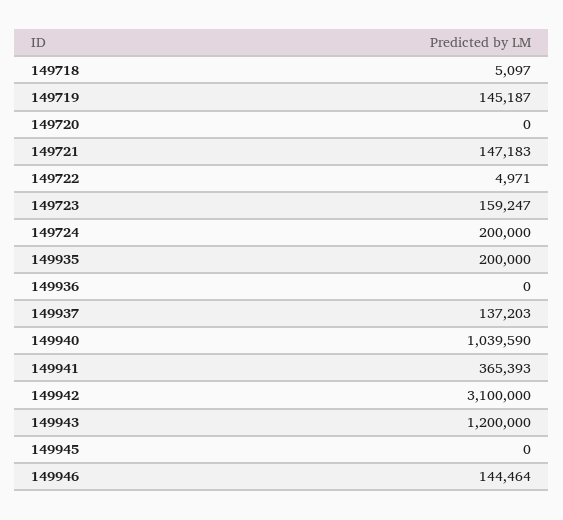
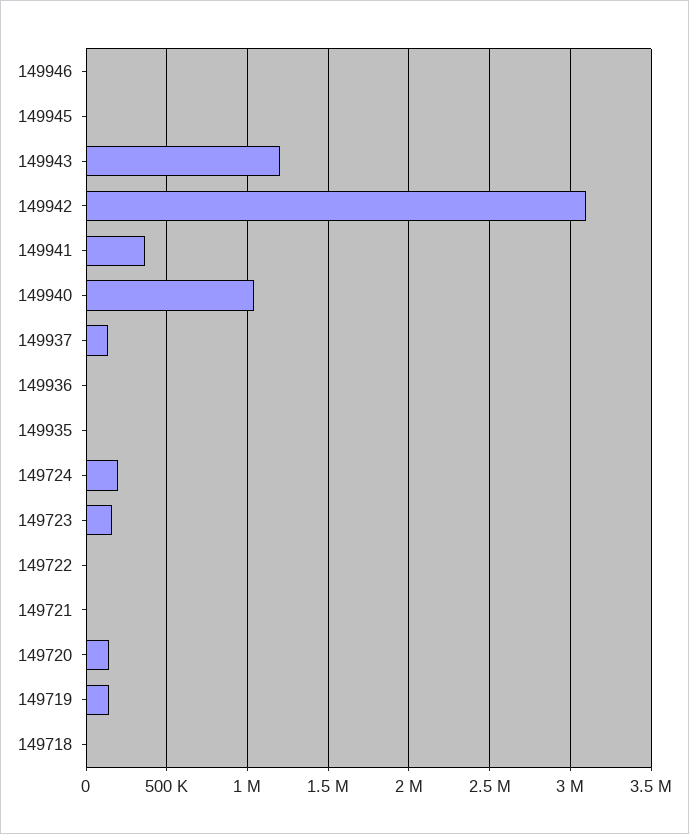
  {
    "149718": 5097,
    "149719": 145187,
-   "149720": 0,
+   "149720": 150000,
-   "149721": 147183,
+   "149721": 0,
    "149722": 4971,
    "149723": 159247,
    "149724": 200000,
-   "149935": 200000,
+   "149935": 0,
    "149936": 0,
    "149937": 137203,
    "149940": 1039590,
    "149941": 365393,
    "149942": 3100000,
    "149943": 1200000,
    "149945": 0,
-   "149946": 144464
+   "149946": 0
  }

